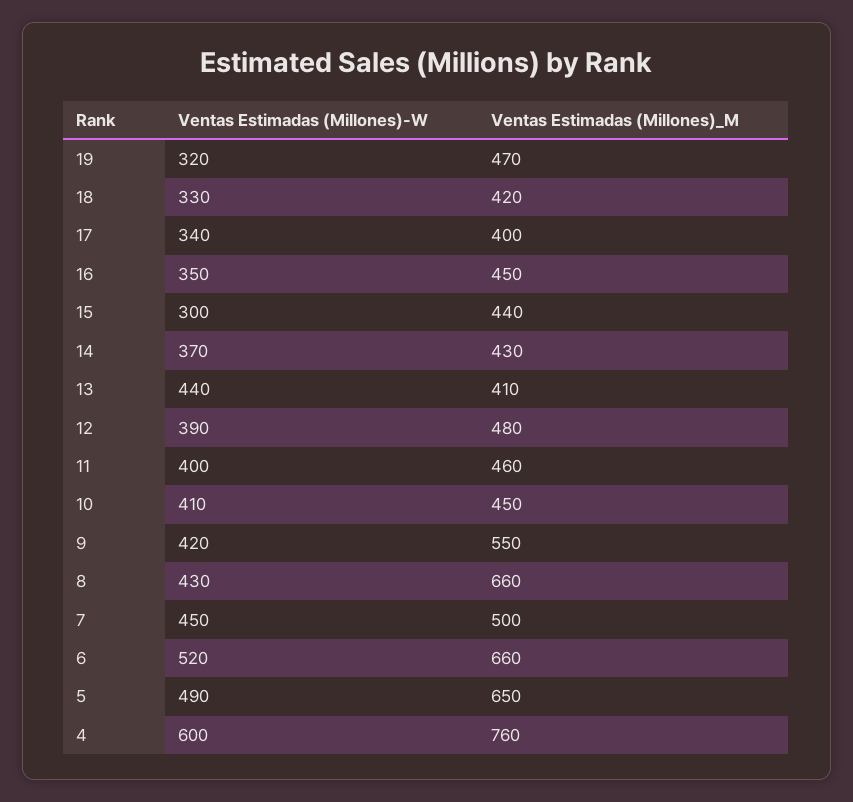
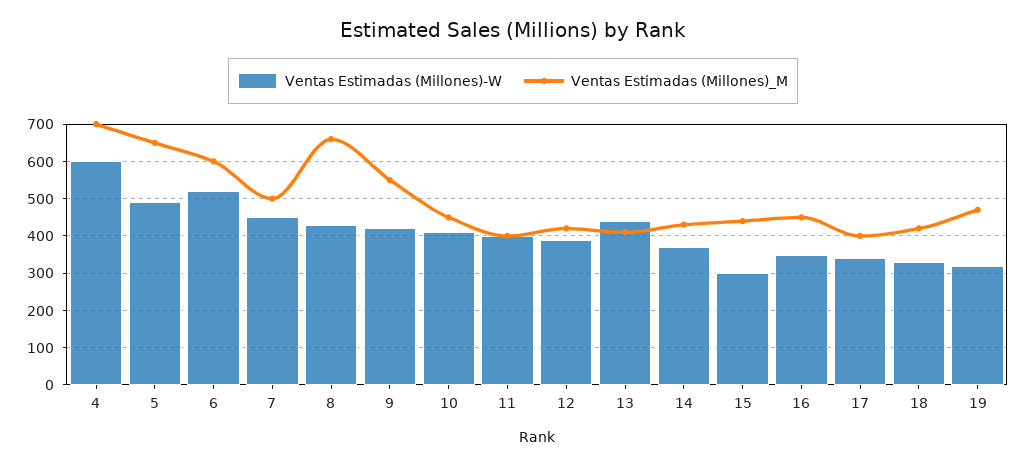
  {
    "Ventas Estimadas (Millones)-W": {
      "19": 320,
      "18": 330,
      "17": 340,
      "16": 350,
      "15": 300,
      "14": 370,
      "13": 440,
      "12": 390,
      "11": 400,
      "10": 410,
      "9": 420,
      "8": 430,
      "7": 450,
      "6": 520,
      "5": 490,
      "4": 600
    },
    "Ventas Estimadas (Millones)_M": {
      "19": 470,
      "18": 420,
      "17": 400,
      "16": 450,
      "15": 440,
      "14": 430,
      "13": 410,
-     "12": 480,
+     "12": 420,
-     "11": 460,
+     "11": 400,
      "10": 450,
      "9": 550,
      "8": 660,
      "7": 500,
-     "6": 660,
+     "6": 600,
      "5": 650,
-     "4": 760
+     "4": 700
    }
  }

